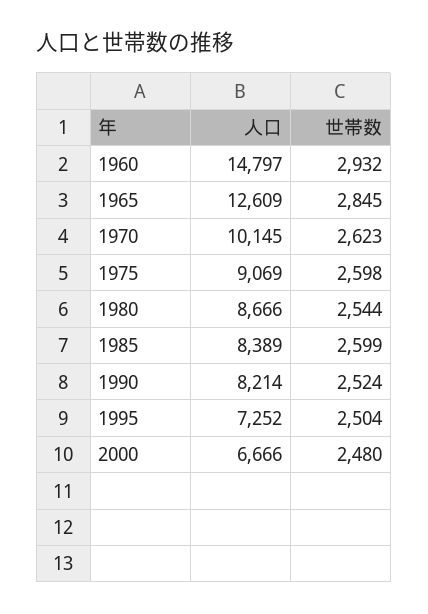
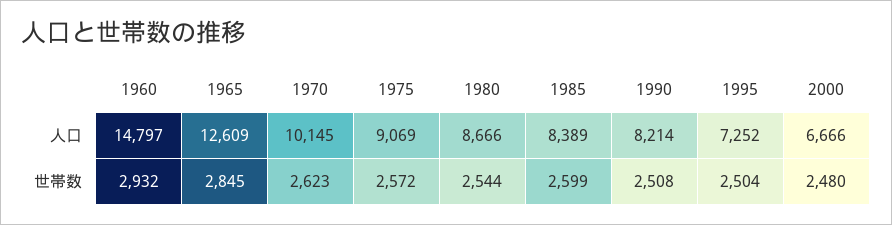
  {
    "人口": {
      "1960": 14797,
      "1965": 12609,
      "1970": 10145,
      "1975": 9069,
      "1980": 8666,
      "1985": 8389,
      "1990": 8214,
      "1995": 7252,
      "2000": 6666
    },
    "世帯数": {
      "1960": 2932,
      "1965": 2845,
      "1970": 2623,
-     "1975": 2598,
+     "1975": 2572,
      "1980": 2544,
      "1985": 2599,
-     "1990": 2524,
+     "1990": 2508,
      "1995": 2504,
      "2000": 2480
    }
  }

